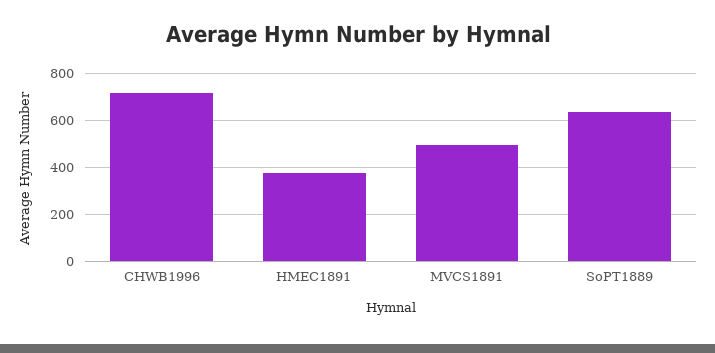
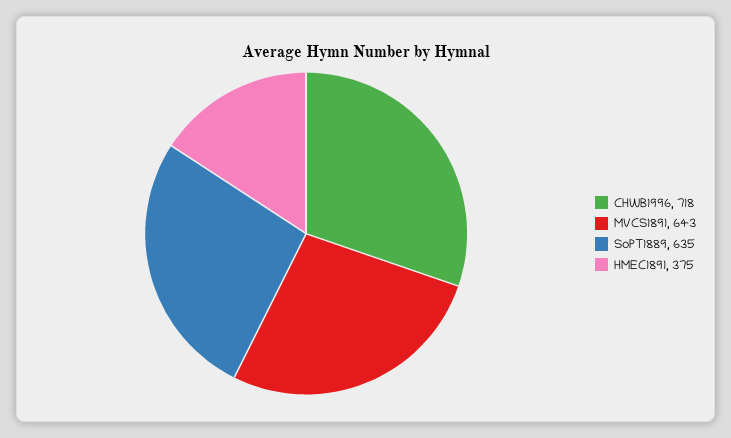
  {
    "CHWB1996": 718,
    "HMEC1891": 375,
-   "MVCS1891": 500,
+   "MVCS1891": 643,
    "SoPT1889": 635
  }

